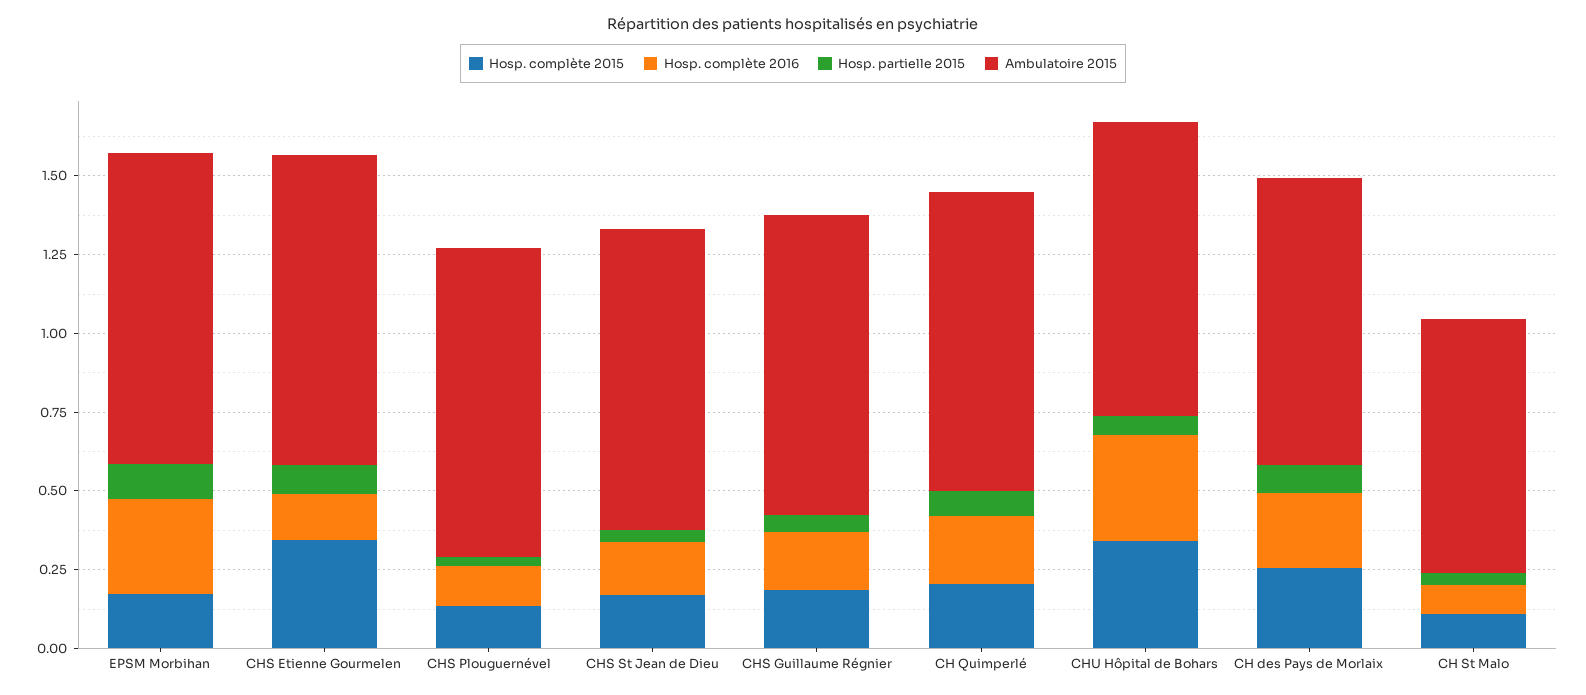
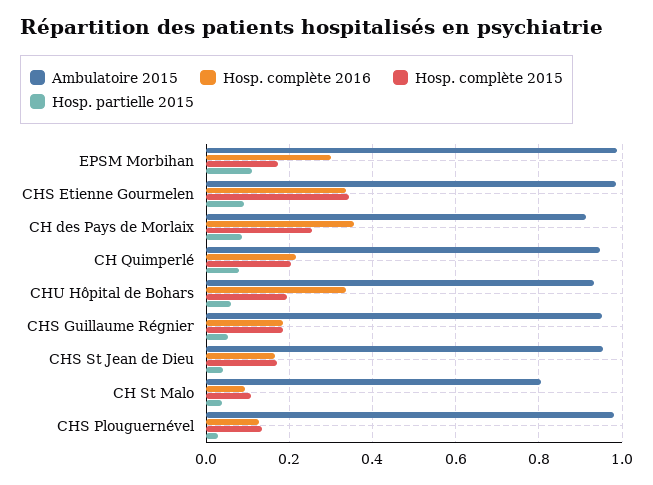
  {
    "Hosp. complète 2015": {
      "EPSM Morbihan": 0.18,
      "CHS Etienne Gourmelen": 0.34,
      "CHS Plouguernével": 0.14,
      "CHS St Jean de Dieu": 0.18,
      "CHS Guillaume Régnier": 0.18,
      "CH Quimperlé": 0.2,
-     "CHU Hôpital de Bohars": 0.35,
+     "CHU Hôpital de Bohars": 0.2,
      "CH des Pays de Morlaix": 0.26,
      "CH St Malo": 0.1
    },
    "Hosp. complète 2016": {
      "EPSM Morbihan": 0.3,
-     "CHS Etienne Gourmelen": 0.15,
+     "CHS Etienne Gourmelen": 0.34,
      "CHS Plouguernével": 0.12,
      "CHS St Jean de Dieu": 0.16,
      "CHS Guillaume Régnier": 0.18,
      "CH Quimperlé": 0.22,
      "CHU Hôpital de Bohars": 0.34,
-     "CH des Pays de Morlaix": 0.25,
+     "CH des Pays de Morlaix": 0.36,
      "CH St Malo": 0.1
    },
    "Hosp. partielle 2015": {
      "EPSM Morbihan": 0.12,
      "CHS Etienne Gourmelen": 0.1,
      "CHS Plouguernével": 0.02,
      "CHS St Jean de Dieu": 0.04,
      "CHS Guillaume Régnier": 0.06,
      "CH Quimperlé": 0.08,
      "CHU Hôpital de Bohars": 0.06,
      "CH des Pays de Morlaix": 0.08,
      "CH St Malo": 0.04
    },
    "Ambulatoire 2015": {
      "EPSM Morbihan": 0.98,
      "CHS Etienne Gourmelen": 0.98,
      "CHS Plouguernével": 0.98,
      "CHS St Jean de Dieu": 0.96,
      "CHS Guillaume Régnier": 0.96,
      "CH Quimperlé": 0.94,
      "CHU Hôpital de Bohars": 0.94,
      "CH des Pays de Morlaix": 0.92,
      "CH St Malo": 0.8
    }
  }

